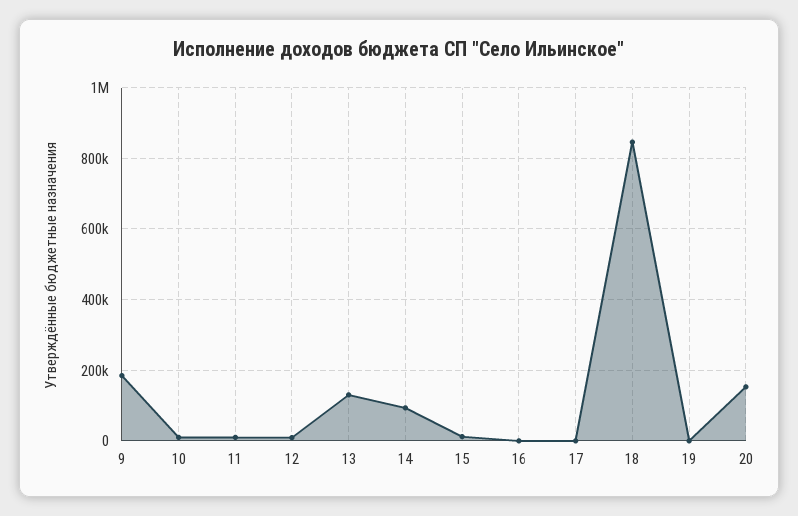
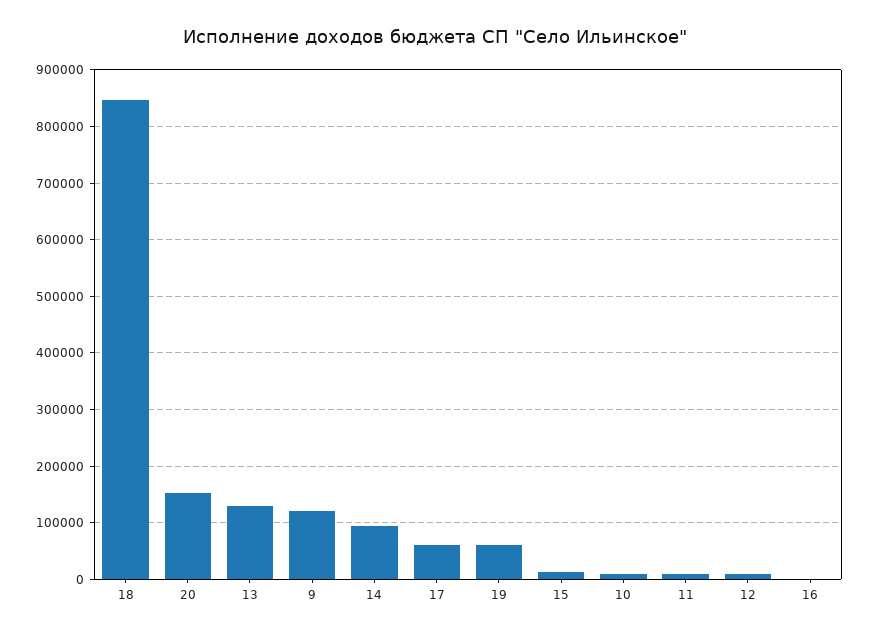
  {
-   "9": 180000,
+   "9": 120000,
    "10": 20000,
    "11": 20000,
    "12": 0,
    "13": 140000,
    "14": 100000,
    "15": 20000,
    "16": 0,
-   "17": 0,
+   "17": 60000,
    "18": 840000,
-   "19": 0,
+   "19": 60000,
    "20": 160000
  }

